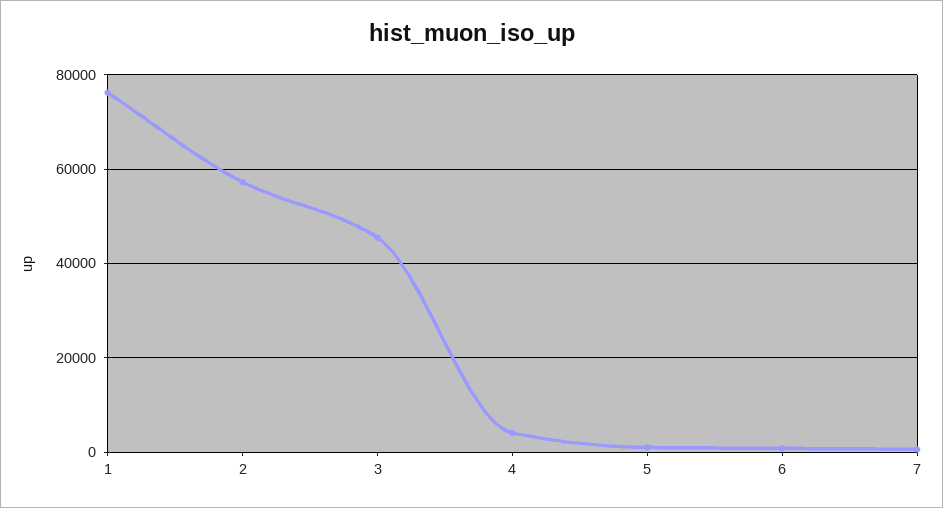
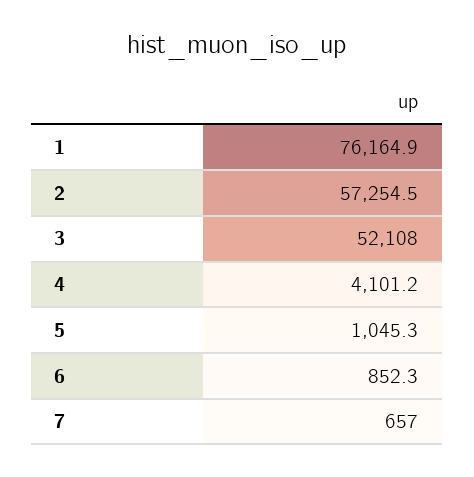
  {
    "1": 76164.9,
    "2": 57254.5,
-   "3": 46000,
+   "3": 52108,
    "4": 4101.2,
    "5": 1045.3,
    "6": 852.3,
    "7": 657
  }

